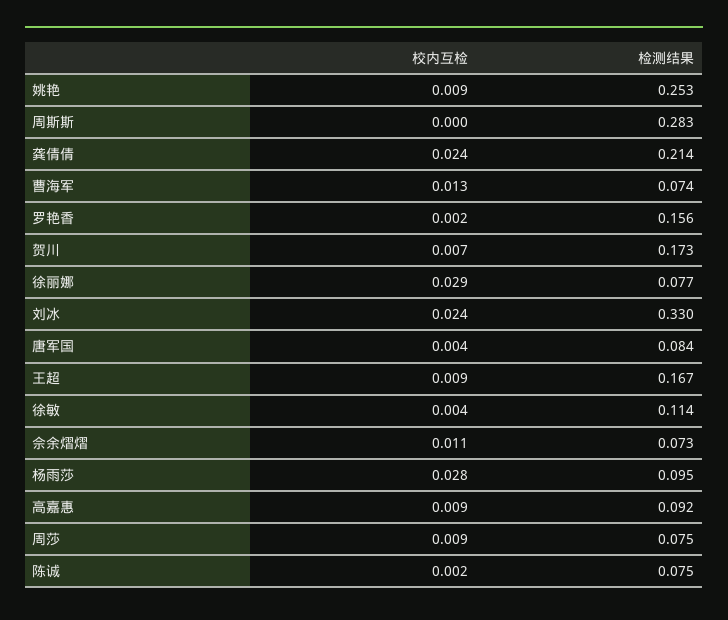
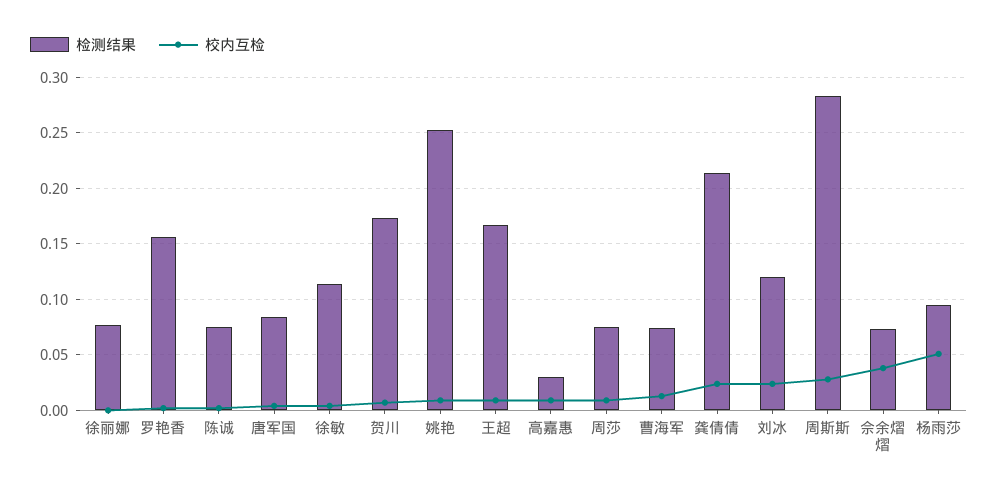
  {
    "校内互检": {
      "姚艳": 0.009,
-     "周斯斯": 0,
+     "周斯斯": 0.03,
      "龚倩倩": 0.024,
      "曹海军": 0.013,
      "罗艳香": 0.002,
      "贺川": 0.007,
-     "徐丽娜": 0.029,
+     "徐丽娜": 0,
      "刘冰": 0.024,
      "唐军国": 0.004,
      "王超": 0.009,
      "徐敏": 0.004,
-     "佘余熠熠": 0.011,
+     "佘余熠熠": 0.04,
-     "杨雨莎": 0.028,
+     "杨雨莎": 0.05,
      "高嘉惠": 0.009,
      "周莎": 0.009,
      "陈诚": 0.002
    },
    "检测结果": {
      "姚艳": 0.253,
      "周斯斯": 0.283,
      "龚倩倩": 0.214,
      "曹海军": 0.074,
      "罗艳香": 0.156,
      "贺川": 0.173,
      "徐丽娜": 0.077,
-     "刘冰": 0.33,
+     "刘冰": 0.12,
      "唐军国": 0.084,
      "王超": 0.167,
      "徐敏": 0.114,
      "佘余熠熠": 0.073,
      "杨雨莎": 0.095,
-     "高嘉惠": 0.092,
+     "高嘉惠": 0.03,
      "周莎": 0.075,
      "陈诚": 0.075
    }
  }

